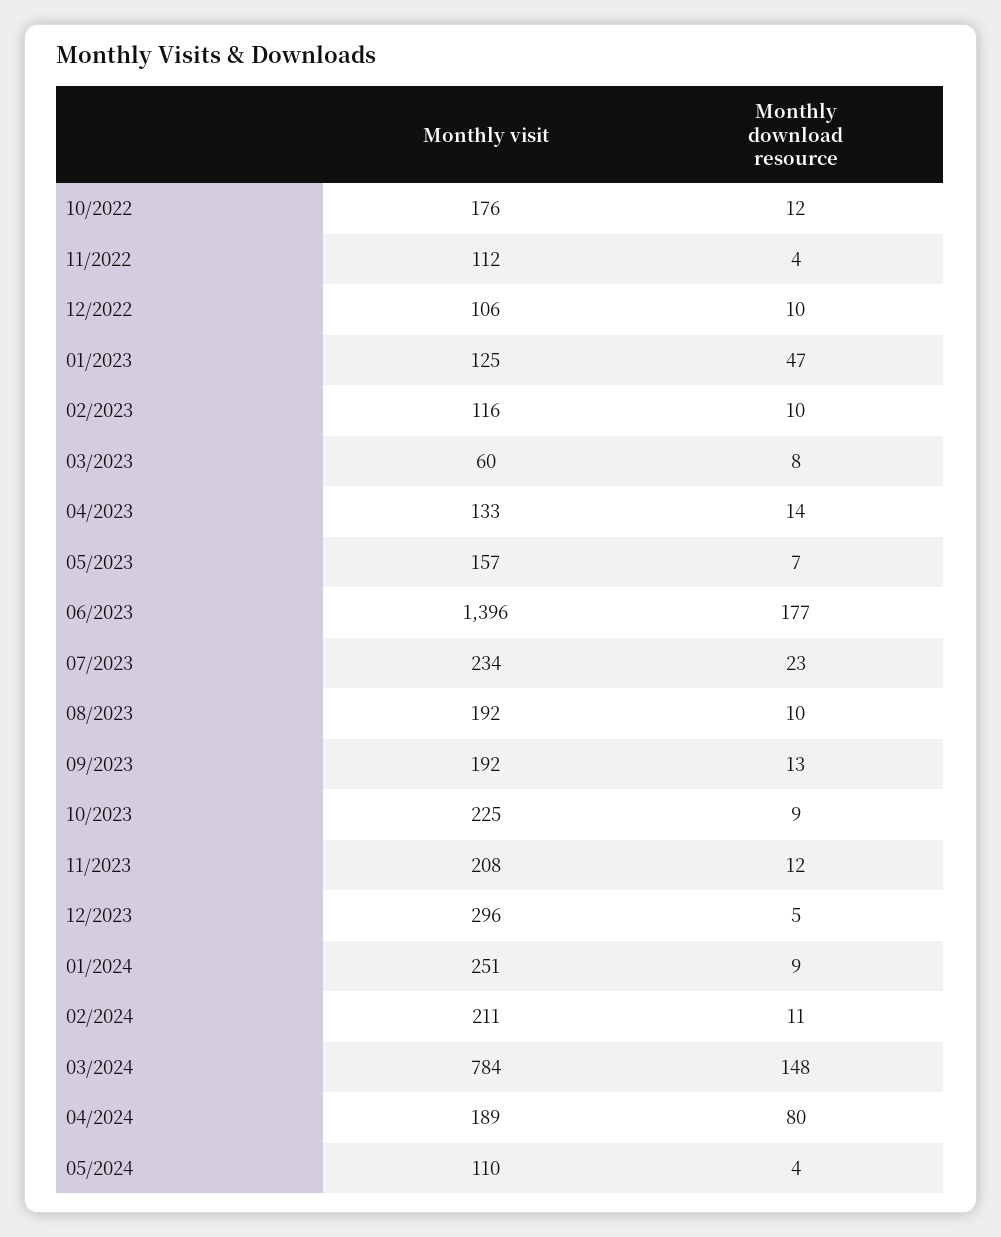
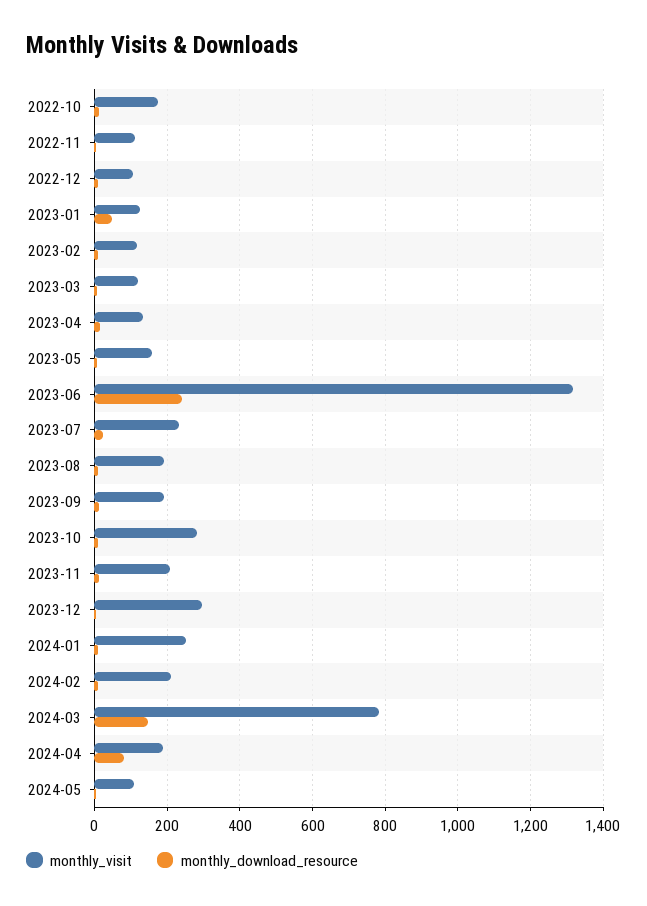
  {
    "Monthly visit": {
      "10/2022": 176,
      "11/2022": 112,
      "12/2022": 106,
      "01/2023": 125,
      "02/2023": 116,
-     "03/2023": 60,
+     "03/2023": 120,
      "04/2023": 133,
      "05/2023": 157,
-     "06/2023": 1396,
+     "06/2023": 1320,
      "07/2023": 234,
      "08/2023": 192,
      "09/2023": 192,
-     "10/2023": 225,
+     "10/2023": 280,
      "11/2023": 208,
      "12/2023": 296,
      "01/2024": 251,
      "02/2024": 211,
      "03/2024": 784,
      "04/2024": 189,
      "05/2024": 110
    },
    "Monthly download resource": {
      "10/2022": 12,
      "11/2022": 4,
      "12/2022": 10,
      "01/2023": 47,
      "02/2023": 10,
      "03/2023": 8,
      "04/2023": 14,
      "05/2023": 7,
-     "06/2023": 177,
+     "06/2023": 240,
      "07/2023": 23,
      "08/2023": 10,
      "09/2023": 13,
      "10/2023": 9,
      "11/2023": 12,
      "12/2023": 5,
      "01/2024": 9,
      "02/2024": 11,
      "03/2024": 148,
      "04/2024": 80,
      "05/2024": 4
    }
  }

